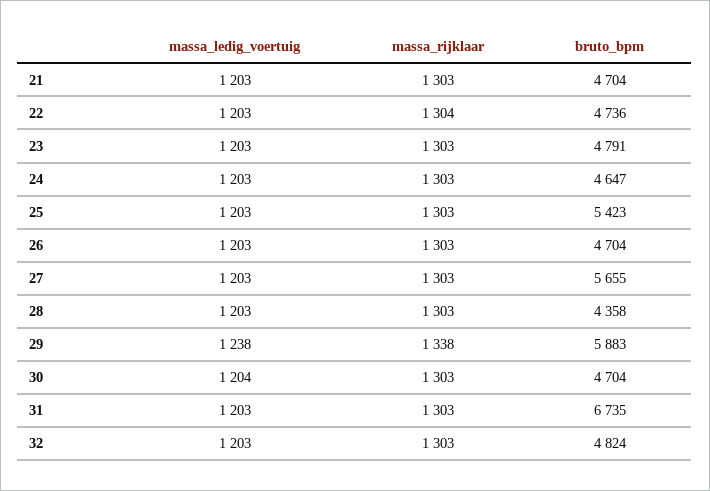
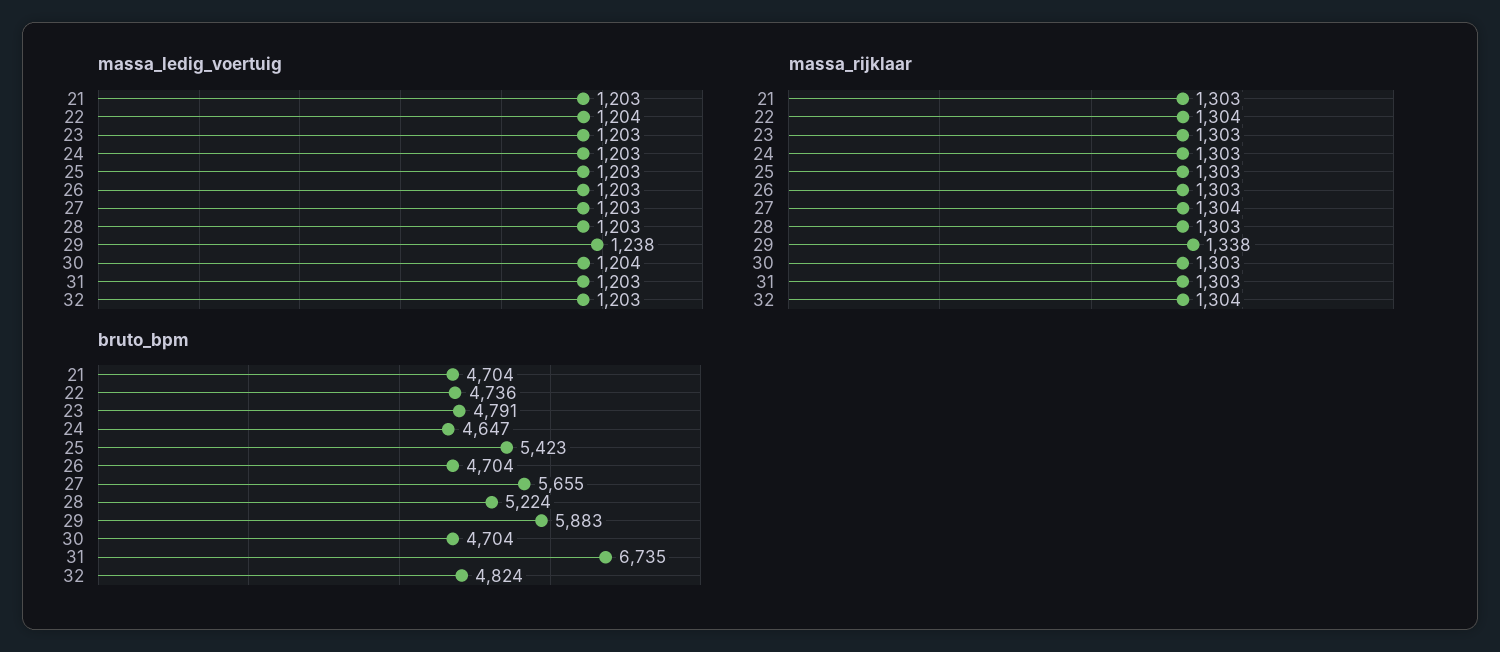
  {
    "massa_ledig_voertuig": {
      "21": 1203,
-     "22": 1203,
+     "22": 1204,
      "23": 1203,
      "24": 1203,
      "25": 1203,
      "26": 1203,
      "27": 1203,
      "28": 1203,
      "29": 1238,
      "30": 1204,
      "31": 1203,
      "32": 1203
    },
    "massa_rijklaar": {
      "21": 1303,
      "22": 1304,
      "23": 1303,
      "24": 1303,
      "25": 1303,
      "26": 1303,
-     "27": 1303,
+     "27": 1304,
      "28": 1303,
      "29": 1338,
      "30": 1303,
      "31": 1303,
-     "32": 1303
+     "32": 1304
    },
    "bruto_bpm": {
      "21": 4704,
      "22": 4736,
      "23": 4791,
      "24": 4647,
      "25": 5423,
      "26": 4704,
      "27": 5655,
-     "28": 4358,
+     "28": 5224,
      "29": 5883,
      "30": 4704,
      "31": 6735,
      "32": 4824
    }
  }

